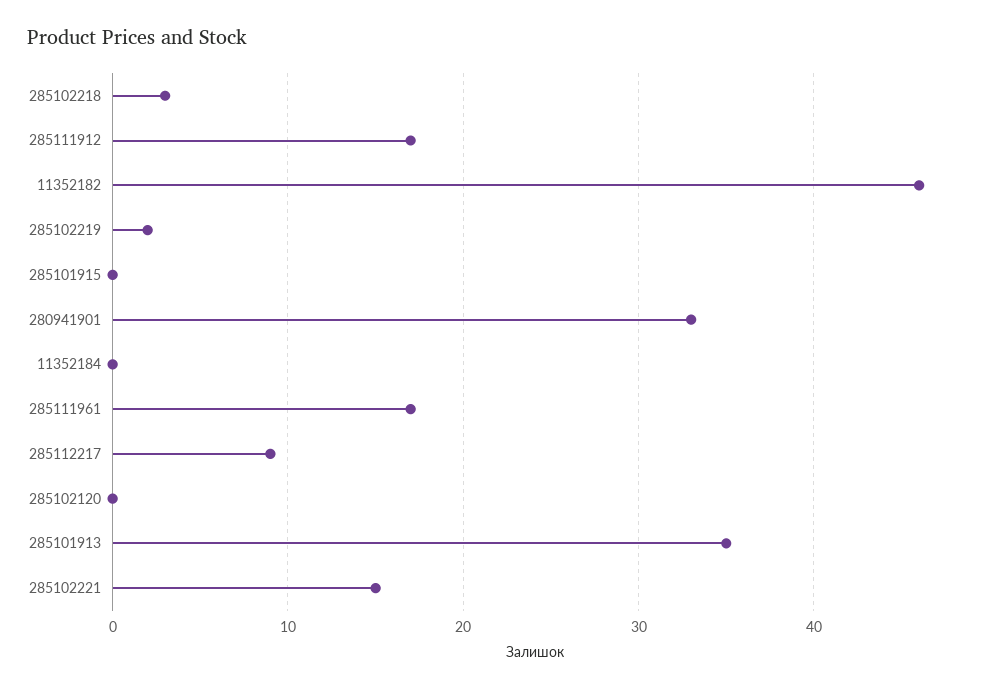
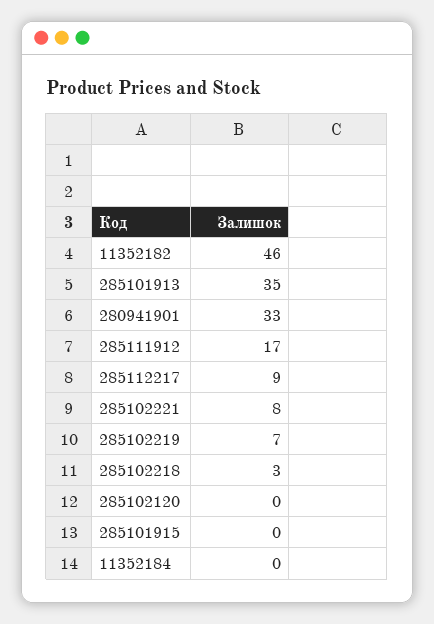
  {
    "285102218": 3,
    "285111912": 17,
    "11352182": 46,
-   "285102219": 2,
+   "285102219": 7,
    "285101915": 0,
    "280941901": 33,
    "11352184": 0,
-   "285111961": 17,
    "285112217": 9,
    "285102120": 0,
    "285101913": 35,
-   "285102221": 15
+   "285102221": 8
  }

